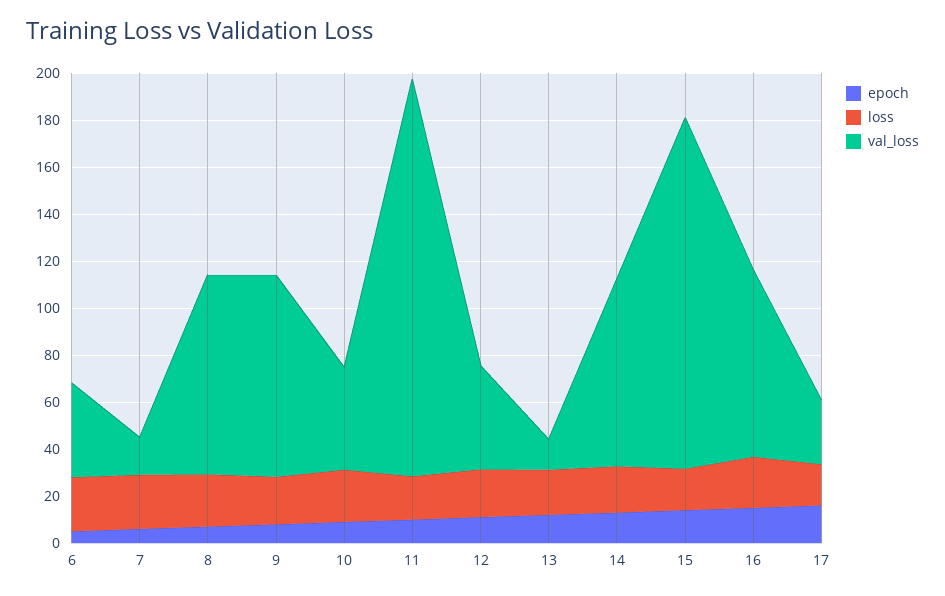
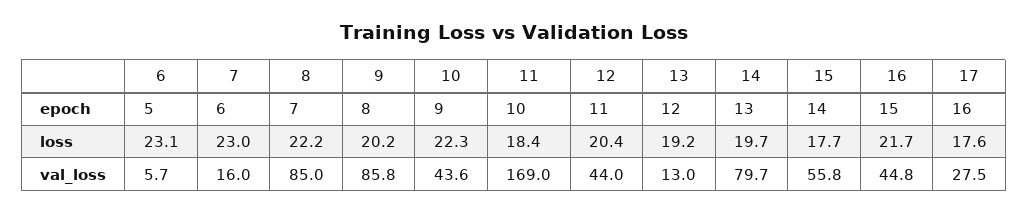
  {
    "epoch": {
      "6": 5,
      "7": 6,
      "8": 7,
      "9": 8,
      "10": 9,
      "11": 10,
      "12": 11,
      "13": 12,
      "14": 13,
      "15": 14,
      "16": 15,
      "17": 16
    },
    "loss": {
      "6": 23.1,
      "7": 23,
      "8": 22.2,
      "9": 20.2,
      "10": 22.3,
      "11": 18.4,
      "12": 20.4,
      "13": 19.2,
      "14": 19.7,
      "15": 17.7,
      "16": 21.7,
      "17": 17.6
    },
    "val_loss": {
-     "6": 40,
+     "6": 5.7,
      "7": 16,
      "8": 85,
      "9": 85.8,
      "10": 43.6,
      "11": 169,
      "12": 44,
      "13": 13,
      "14": 79.7,
-     "15": 150,
+     "15": 55.8,
-     "16": 80,
+     "16": 44.8,
      "17": 27.5
    }
  }

